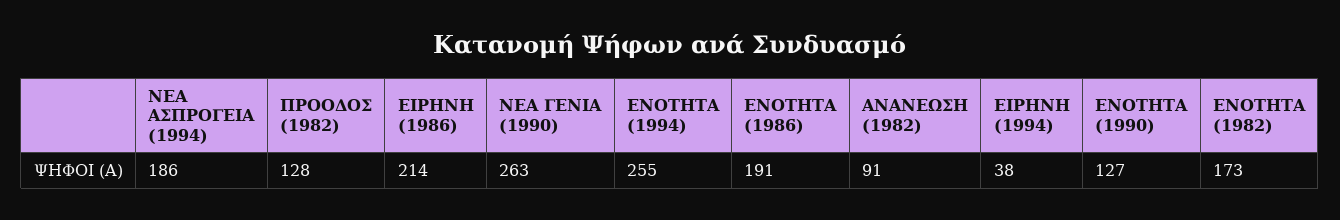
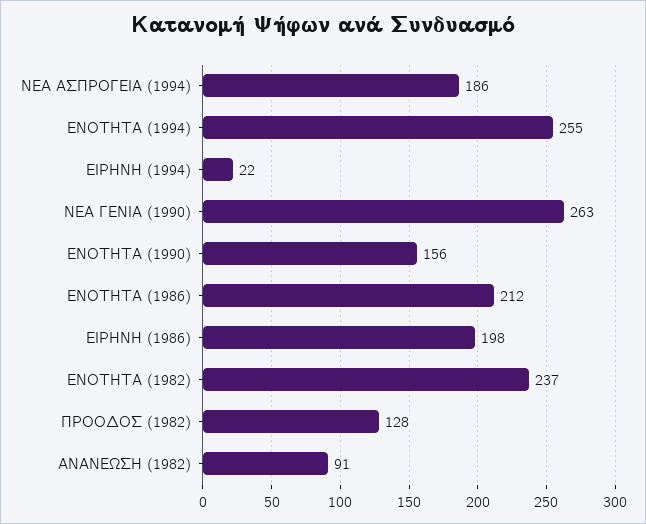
  {
    "ΝΕΑ ΑΣΠΡΟΓΕΙΑ (1994)": 186,
    "ΠΡΟΟΔΟΣ (1982)": 128,
-   "ΕΙΡΗΝΗ (1986)": 214,
+   "ΕΙΡΗΝΗ (1986)": 198,
    "ΝΕΑ ΓΕΝΙΑ (1990)": 263,
    "ΕΝΟΤΗΤΑ (1994)": 255,
-   "ΕΝΟΤΗΤΑ (1986)": 191,
+   "ΕΝΟΤΗΤΑ (1986)": 212,
    "ΑΝΑΝΕΩΣΗ (1982)": 91,
-   "ΕΙΡΗΝΗ (1994)": 38,
+   "ΕΙΡΗΝΗ (1994)": 22,
-   "ΕΝΟΤΗΤΑ (1990)": 127,
+   "ΕΝΟΤΗΤΑ (1990)": 156,
-   "ΕΝΟΤΗΤΑ (1982)": 173
+   "ΕΝΟΤΗΤΑ (1982)": 237
  }

